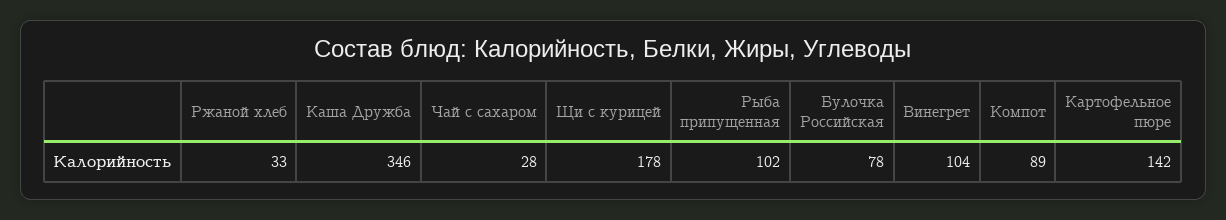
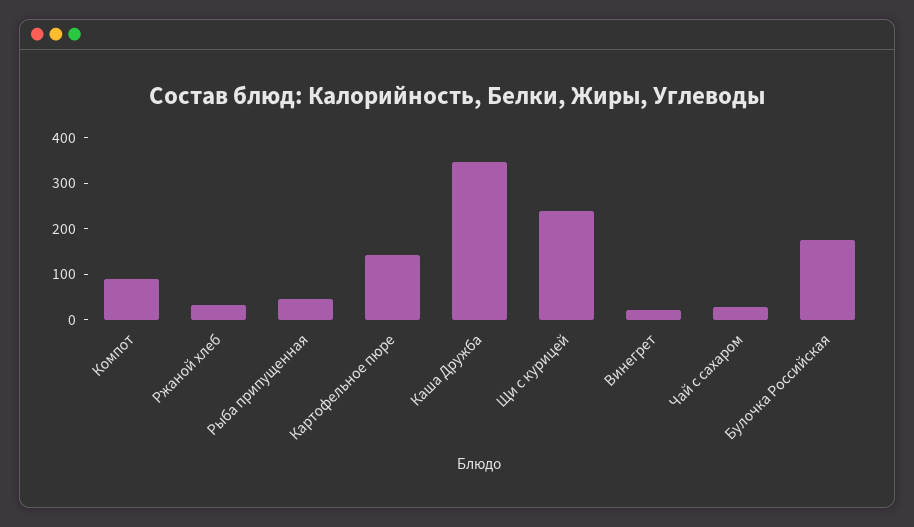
  {
    "Ржаной хлеб": 33,
    "Каша Дружба": 346,
    "Чай с сахаром": 28,
-   "Щи с курицей": 178,
+   "Щи с курицей": 240,
-   "Рыба припущенная": 102,
+   "Рыба припущенная": 40,
-   "Булочка Российская": 78,
+   "Булочка Российская": 180,
-   "Винегрет": 104,
+   "Винегрет": 20,
    "Компот": 89,
    "Картофельное пюре": 142
  }

